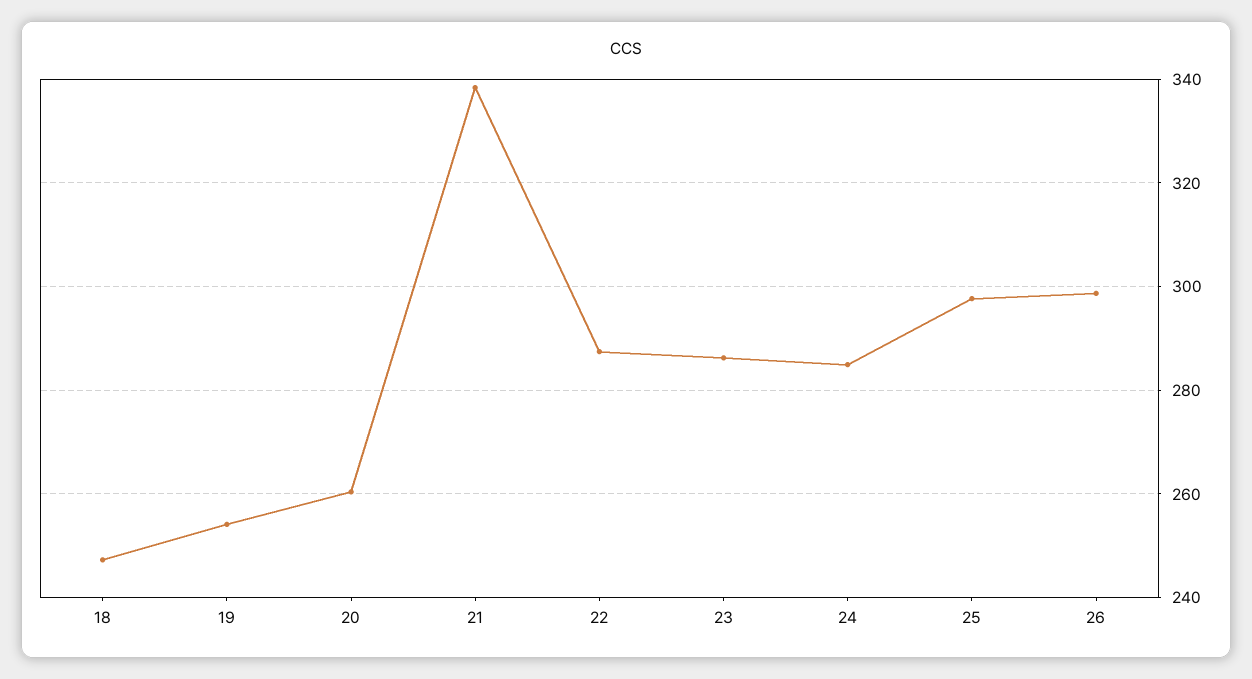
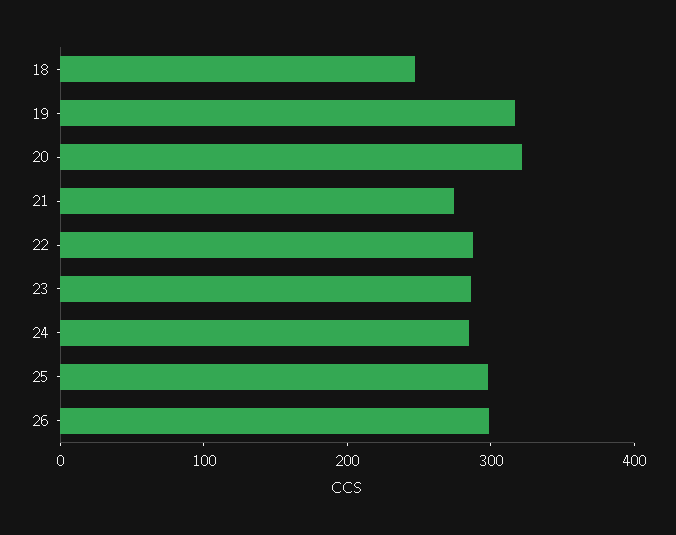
  {
    "18": 248,
-   "19": 254,
+   "19": 320,
-   "20": 260,
+   "20": 320,
-   "21": 338,
+   "21": 280,
    "22": 288,
    "23": 286,
    "24": 284,
    "25": 298,
    "26": 298
  }

